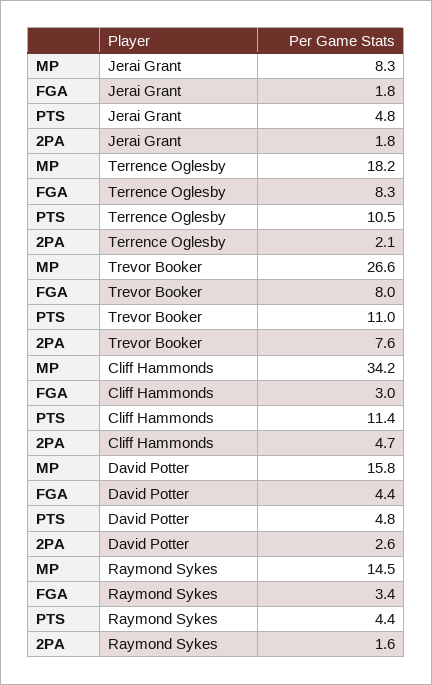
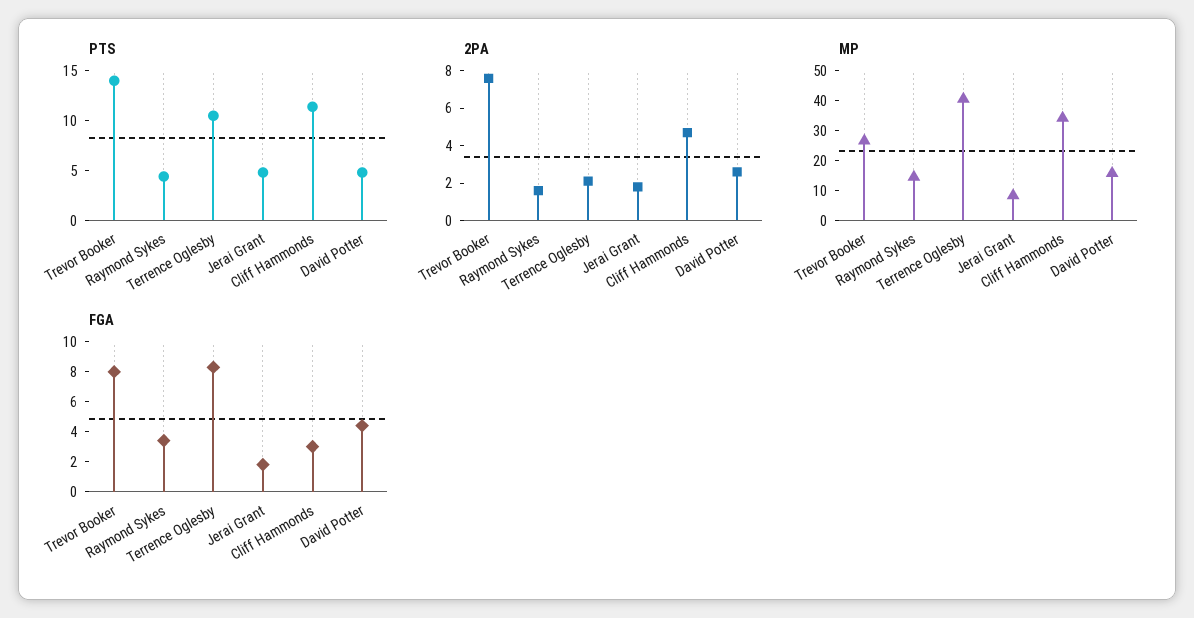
  {
    "MP": {
      "Jerai Grant": 8.3,
-     "Terrence Oglesby": 18.2,
+     "Terrence Oglesby": 40,
      "Trevor Booker": 26.6,
      "Cliff Hammonds": 34.2,
      "David Potter": 15.8,
      "Raymond Sykes": 14.5
    },
    "FGA": {
      "Jerai Grant": 1.8,
      "Terrence Oglesby": 8.3,
      "Trevor Booker": 8,
      "Cliff Hammonds": 3,
      "David Potter": 4.4,
      "Raymond Sykes": 3.4
    },
    "PTS": {
      "Jerai Grant": 4.8,
      "Terrence Oglesby": 10.5,
-     "Trevor Booker": 11,
+     "Trevor Booker": 14,
      "Cliff Hammonds": 11.4,
      "David Potter": 4.8,
      "Raymond Sykes": 4.4
    },
    "2PA": {
      "Jerai Grant": 1.8,
      "Terrence Oglesby": 2.1,
      "Trevor Booker": 7.6,
      "Cliff Hammonds": 4.7,
      "David Potter": 2.6,
      "Raymond Sykes": 1.6
    }
  }

